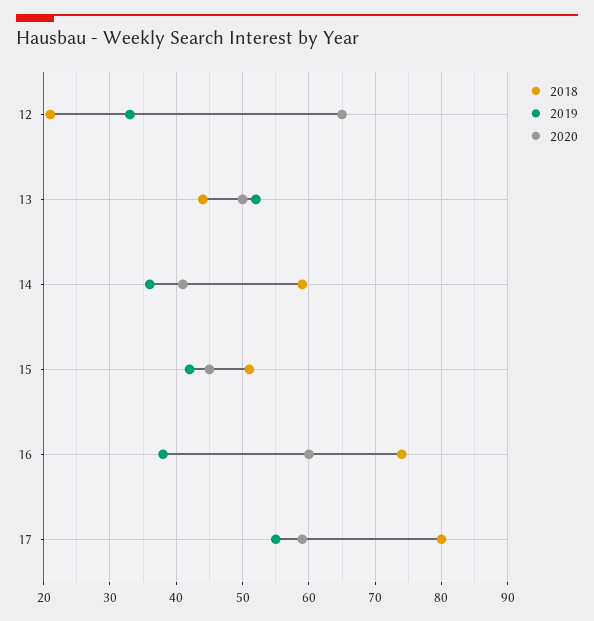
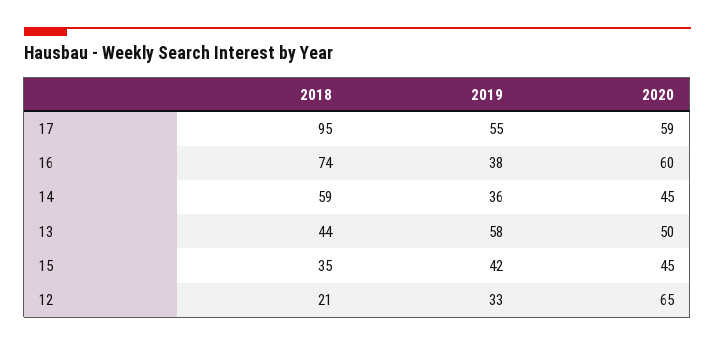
  {
    "2018": {
      "12": 21,
      "13": 44,
      "14": 59,
-     "15": 51,
+     "15": 35,
      "16": 74,
-     "17": 80
+     "17": 95
    },
    "2019": {
      "12": 33,
-     "13": 52,
+     "13": 58,
      "14": 36,
      "15": 42,
      "16": 38,
      "17": 55
    },
    "2020": {
      "12": 65,
      "13": 50,
-     "14": 41,
+     "14": 45,
      "15": 45,
      "16": 60,
      "17": 59
    }
  }

